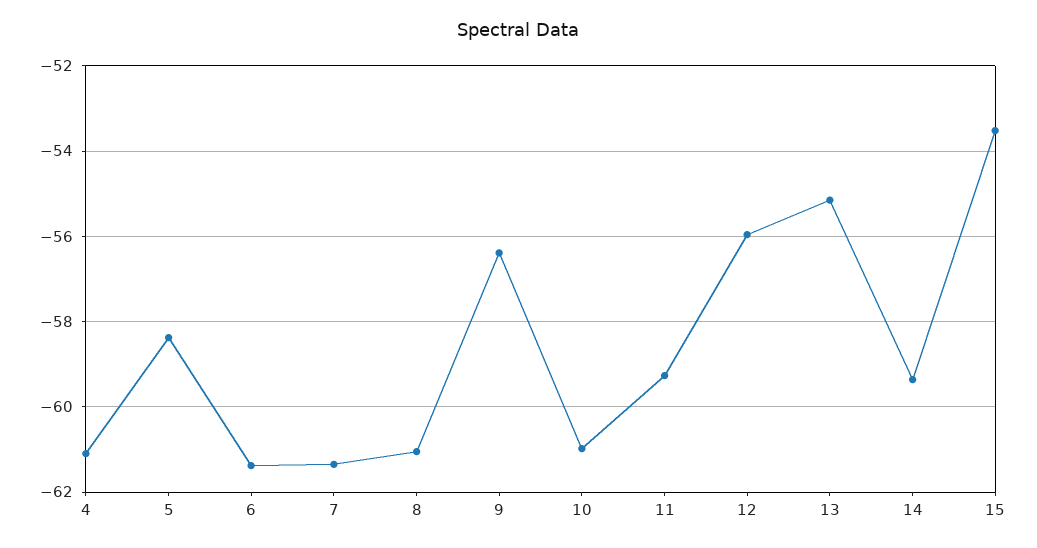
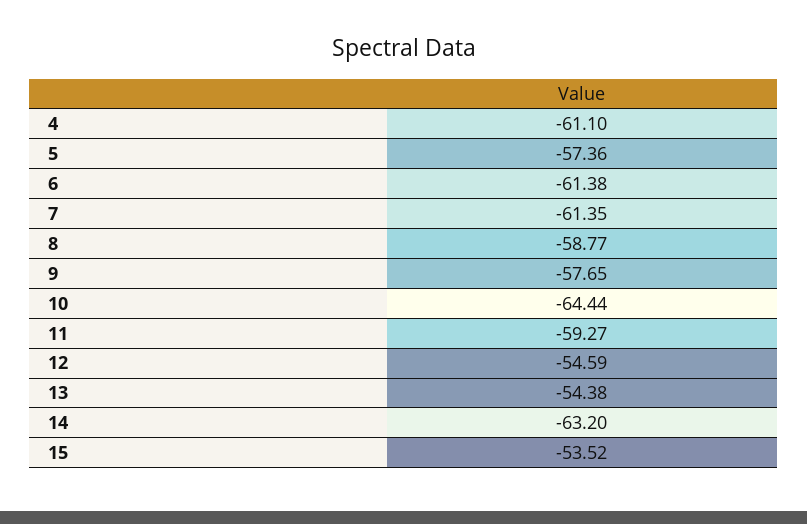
  {
    "4": -61.1,
-   "5": -58.4,
+   "5": -57.36,
    "6": -61.38,
    "7": -61.35,
-   "8": -61,
+   "8": -58.77,
-   "9": -56.4,
+   "9": -57.65,
-   "10": -61,
+   "10": -64.44,
    "11": -59.27,
-   "12": -56,
+   "12": -54.59,
-   "13": -55.2,
+   "13": -54.38,
-   "14": -59.4,
+   "14": -63.2,
    "15": -53.52
  }

